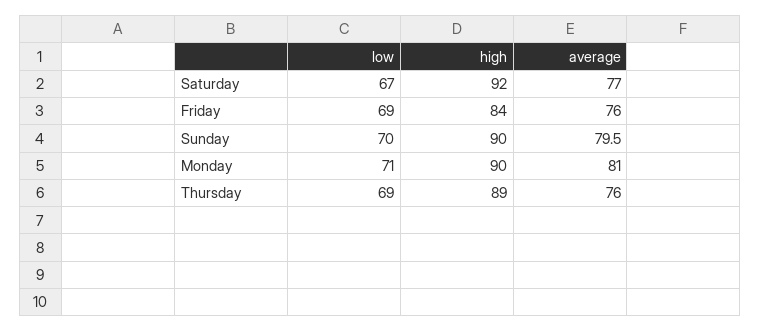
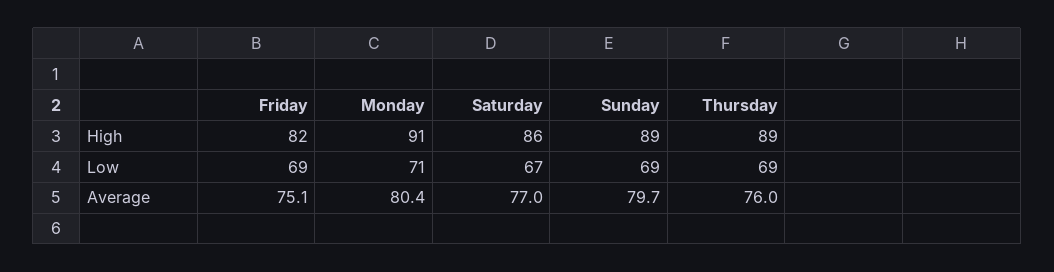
  {
    "low": {
      "Saturday": 67,
      "Friday": 69,
-     "Sunday": 70,
+     "Sunday": 69,
      "Monday": 71,
      "Thursday": 69
    },
    "high": {
-     "Saturday": 92,
+     "Saturday": 86,
-     "Friday": 84,
+     "Friday": 82,
-     "Sunday": 90,
+     "Sunday": 89,
-     "Monday": 90,
+     "Monday": 91,
      "Thursday": 89
    },
    "average": {
      "Saturday": 77,
-     "Friday": 76,
+     "Friday": 75.1,
-     "Sunday": 79.5,
+     "Sunday": 79.7,
-     "Monday": 81,
+     "Monday": 80.4,
      "Thursday": 76
    }
  }

